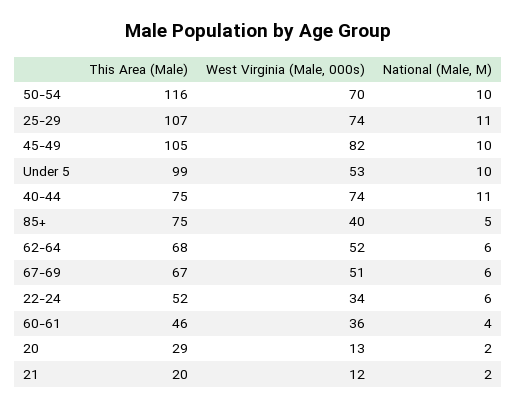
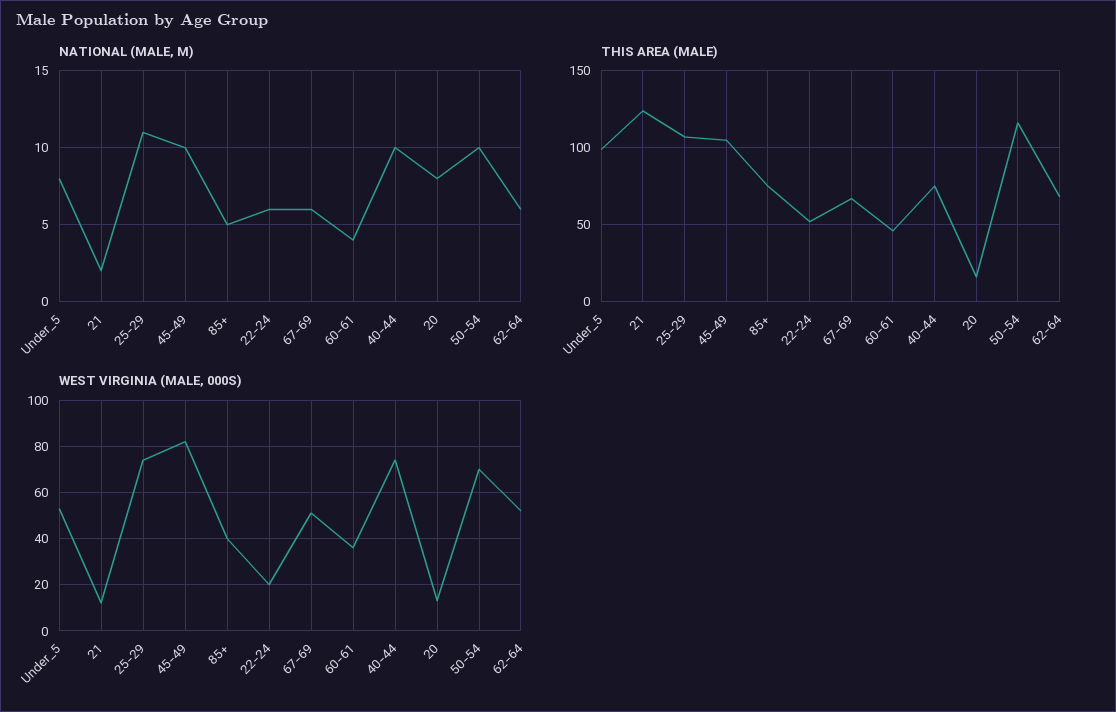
  {
    "This Area (Male)": {
      "50-54": 116,
      "25-29": 107,
      "45-49": 105,
      "Under 5": 99,
      "40-44": 75,
      "85+": 75,
      "62-64": 68,
      "67-69": 67,
      "22-24": 52,
      "60-61": 46,
-     "20": 29,
+     "20": 15,
-     "21": 20
+     "21": 125
    },
    "West Virginia (Male, 000s)": {
      "50-54": 70,
      "25-29": 74,
      "45-49": 82,
      "Under 5": 53,
      "40-44": 74,
      "85+": 40,
      "62-64": 52,
      "67-69": 51,
-     "22-24": 34,
+     "22-24": 20,
      "60-61": 36,
      "20": 13,
      "21": 12
    },
    "National (Male, M)": {
      "50-54": 10,
      "25-29": 11,
      "45-49": 10,
-     "Under 5": 10,
+     "Under 5": 8,
-     "40-44": 11,
+     "40-44": 10,
      "85+": 5,
      "62-64": 6,
      "67-69": 6,
      "22-24": 6,
      "60-61": 4,
-     "20": 2,
+     "20": 8,
      "21": 2
    }
  }

